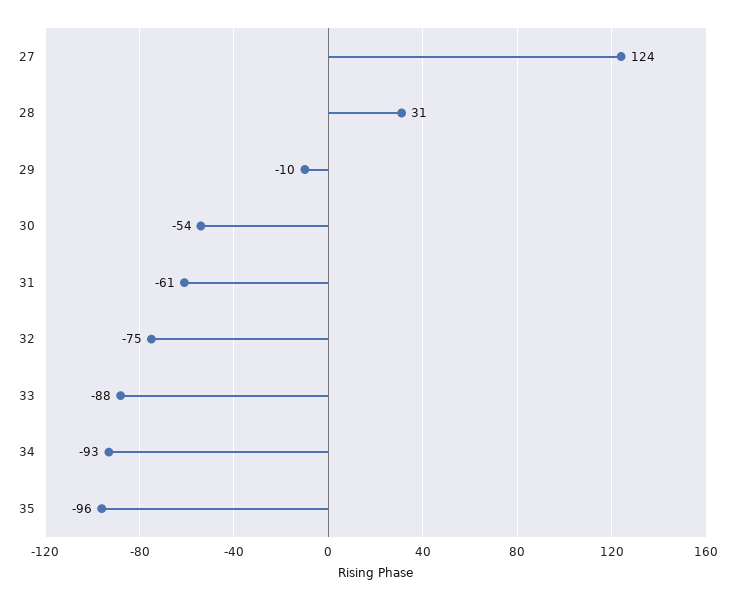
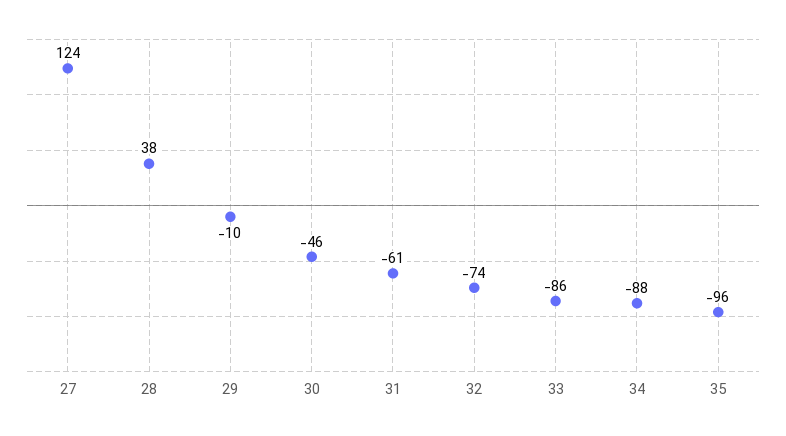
  {
    "27": 124,
-   "28": 31,
+   "28": 38,
    "29": -10,
-   "30": -54,
+   "30": -46,
    "31": -61,
-   "32": -75,
+   "32": -74,
-   "33": -88,
+   "33": -86,
-   "34": -93,
+   "34": -88,
    "35": -96
  }

